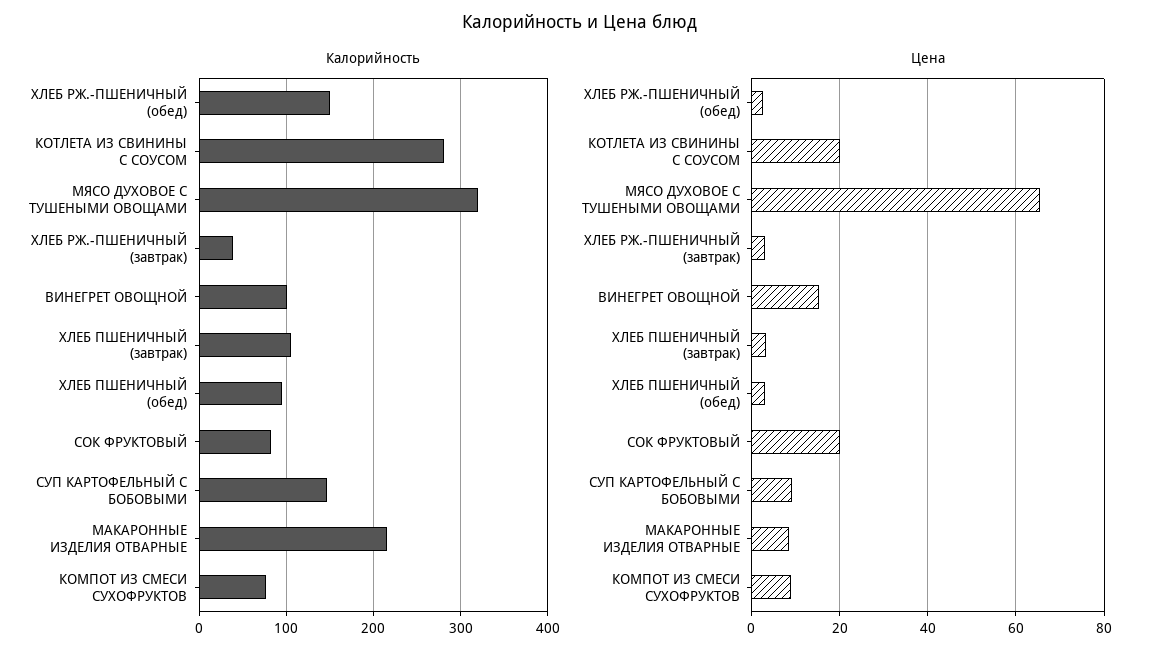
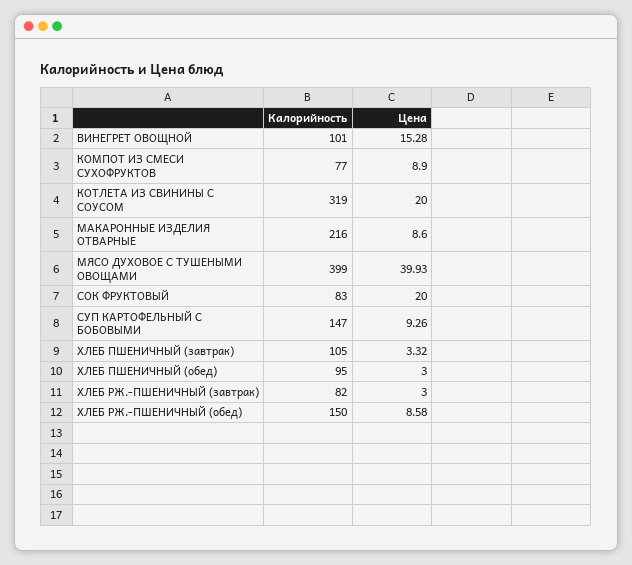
  {
    "Калорийность": {
      "ХЛЕБ РЖ.-ПШЕНИЧНЫЙ (обед)": 150,
-     "КОТЛЕТА ИЗ СВИНИНЫ С СОУСОМ": 280,
+     "КОТЛЕТА ИЗ СВИНИНЫ С СОУСОМ": 319,
-     "МЯСО ДУХОВОЕ С ТУШЕНЫМИ ОВОЩАМИ": 320,
+     "МЯСО ДУХОВОЕ С ТУШЕНЫМИ ОВОЩАМИ": 399,
-     "ХЛЕБ РЖ.-ПШЕНИЧНЫЙ (завтрак)": 40,
+     "ХЛЕБ РЖ.-ПШЕНИЧНЫЙ (завтрак)": 82,
      "ВИНЕГРЕТ ОВОЩНОЙ": 101,
      "ХЛЕБ ПШЕНИЧНЫЙ (завтрак)": 105,
      "ХЛЕБ ПШЕНИЧНЫЙ (обед)": 95,
      "СОК ФРУКТОВЫЙ": 83,
      "СУП КАРТОФЕЛЬНЫЙ С БОБОВЫМИ": 147,
      "МАКАРОННЫЕ ИЗДЕЛИЯ ОТВАРНЫЕ": 216,
      "КОМПОТ ИЗ СМЕСИ СУХОФРУКТОВ": 77
    },
    "Цена": {
-     "ХЛЕБ РЖ.-ПШЕНИЧНЫЙ (обед)": 2,
+     "ХЛЕБ РЖ.-ПШЕНИЧНЫЙ (обед)": 8.58,
      "КОТЛЕТА ИЗ СВИНИНЫ С СОУСОМ": 20,
-     "МЯСО ДУХОВОЕ С ТУШЕНЫМИ ОВОЩАМИ": 66,
+     "МЯСО ДУХОВОЕ С ТУШЕНЫМИ ОВОЩАМИ": 39.93,
      "ХЛЕБ РЖ.-ПШЕНИЧНЫЙ (завтрак)": 3,
      "ВИНЕГРЕТ ОВОЩНОЙ": 15.28,
      "ХЛЕБ ПШЕНИЧНЫЙ (завтрак)": 3.32,
      "ХЛЕБ ПШЕНИЧНЫЙ (обед)": 3,
      "СОК ФРУКТОВЫЙ": 20,
      "СУП КАРТОФЕЛЬНЫЙ С БОБОВЫМИ": 9.26,
      "МАКАРОННЫЕ ИЗДЕЛИЯ ОТВАРНЫЕ": 8.6,
      "КОМПОТ ИЗ СМЕСИ СУХОФРУКТОВ": 8.9
    }
  }

